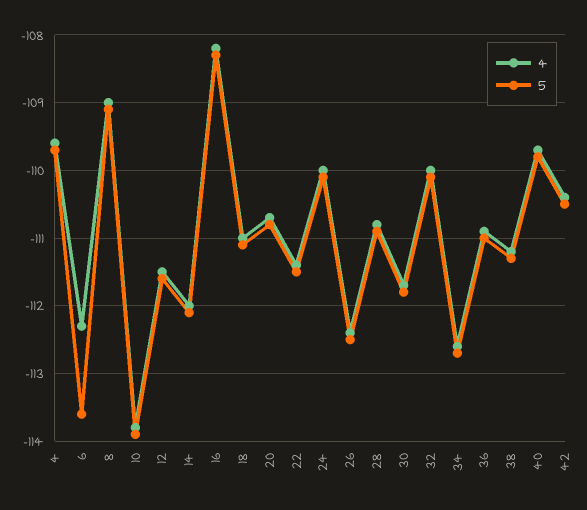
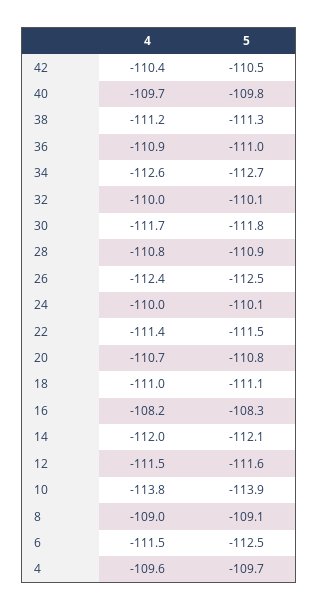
  {
    "4": {
      "4": -109.6,
-     "6": -112.3,
+     "6": -111.5,
      "8": -109,
      "10": -113.8,
      "12": -111.5,
      "14": -112,
      "16": -108.2,
      "18": -111,
      "20": -110.7,
      "22": -111.4,
      "24": -110,
      "26": -112.4,
      "28": -110.8,
      "30": -111.7,
      "32": -110,
      "34": -112.6,
      "36": -110.9,
      "38": -111.2,
      "40": -109.7,
      "42": -110.4
    },
    "5": {
      "4": -109.7,
-     "6": -113.6,
+     "6": -112.5,
      "8": -109.1,
      "10": -113.9,
      "12": -111.6,
      "14": -112.1,
      "16": -108.3,
      "18": -111.1,
      "20": -110.8,
      "22": -111.5,
      "24": -110.1,
      "26": -112.5,
      "28": -110.9,
      "30": -111.8,
      "32": -110.1,
      "34": -112.7,
      "36": -111,
      "38": -111.3,
      "40": -109.8,
      "42": -110.5
    }
  }

